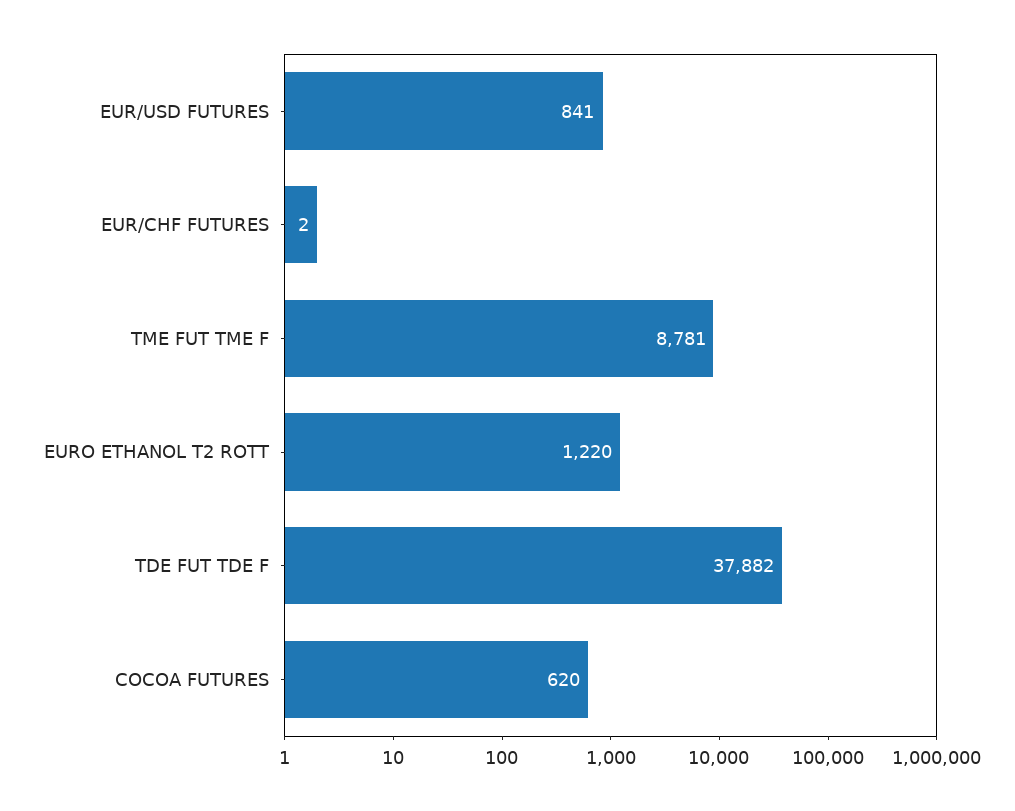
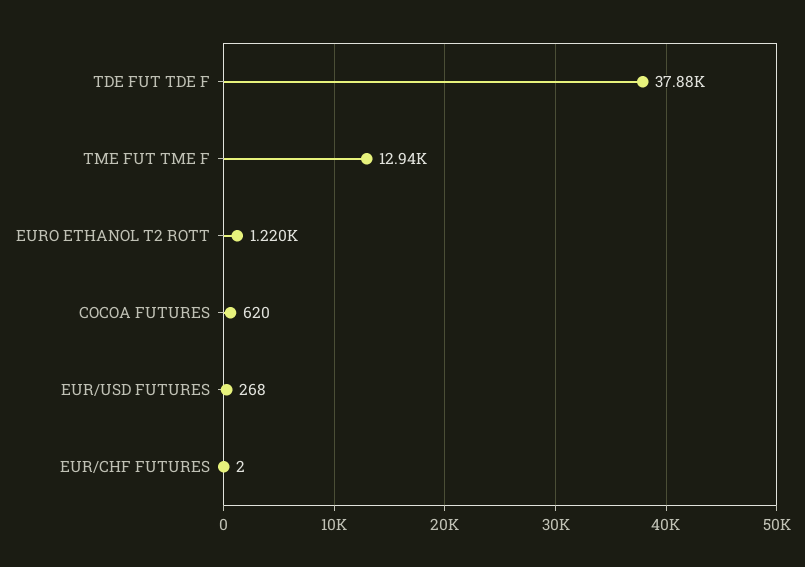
  {
-   "EUR/USD FUTURES": 841,
+   "EUR/USD FUTURES": 268,
    "EUR/CHF FUTURES": 2,
-   "TME FUT TME F": 8781,
+   "TME FUT TME F": 12940,
    "EURO ETHANOL T2 ROTT": 1220,
    "TDE FUT TDE F": 37882,
    "COCOA FUTURES": 620
  }

